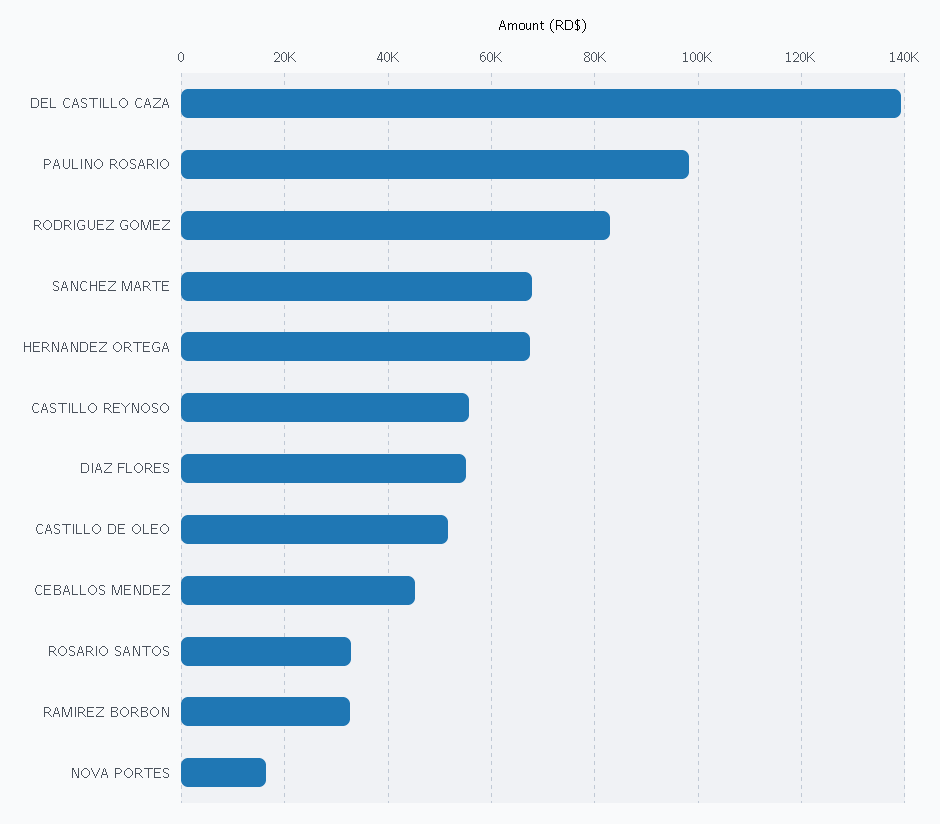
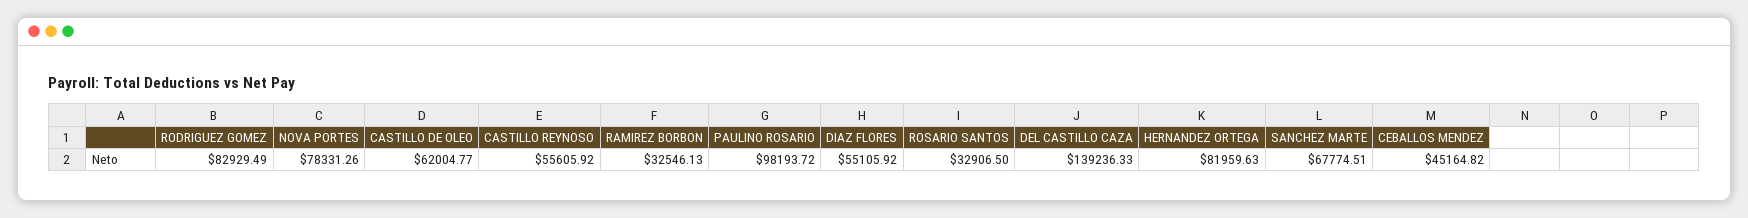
  {
    "DEL CASTILLO CAZA": 139236.33,
    "PAULINO ROSARIO": 98193.72,
    "RODRIGUEZ GOMEZ": 82929.49,
    "SANCHEZ MARTE": 67774.51,
-   "HERNANDEZ ORTEGA": 68000,
+   "HERNANDEZ ORTEGA": 81959.63,
    "CASTILLO REYNOSO": 55605.92,
    "DIAZ FLORES": 55105.92,
-   "CASTILLO DE OLEO": 52000,
+   "CASTILLO DE OLEO": 62004.77,
    "CEBALLOS MENDEZ": 45164.82,
    "ROSARIO SANTOS": 32906.5,
    "RAMIREZ BORBON": 32546.13,
-   "NOVA PORTES": 16000
+   "NOVA PORTES": 78331.26
  }

